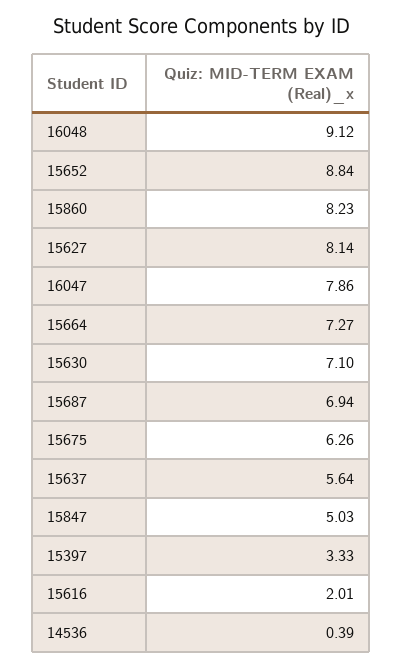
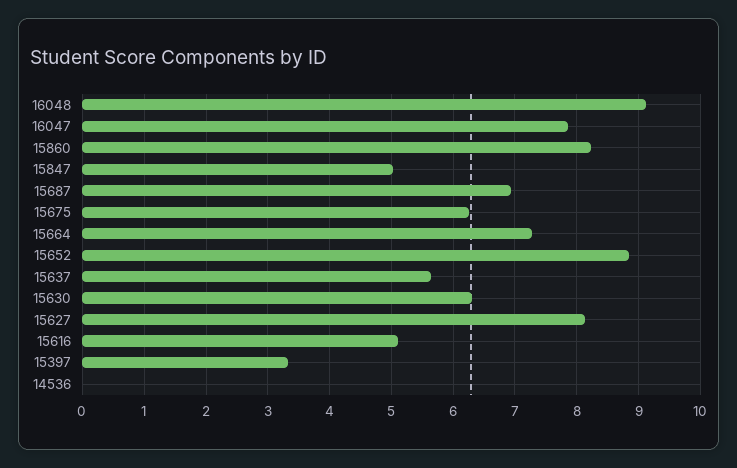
  {
    "16048": 9.12,
    "15652": 8.84,
    "15860": 8.23,
    "15627": 8.14,
    "16047": 7.86,
    "15664": 7.27,
-   "15630": 7.1,
+   "15630": 6.3,
    "15687": 6.94,
    "15675": 6.26,
    "15637": 5.64,
    "15847": 5.03,
    "15397": 3.33,
-   "15616": 2.01,
+   "15616": 5.1,
-   "14536": 0.39
+   "14536": 0
  }

